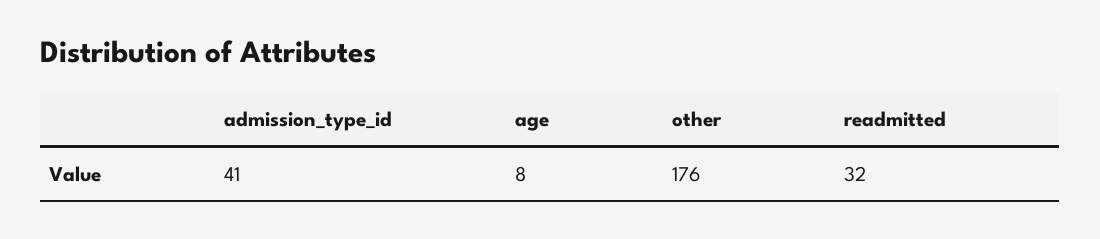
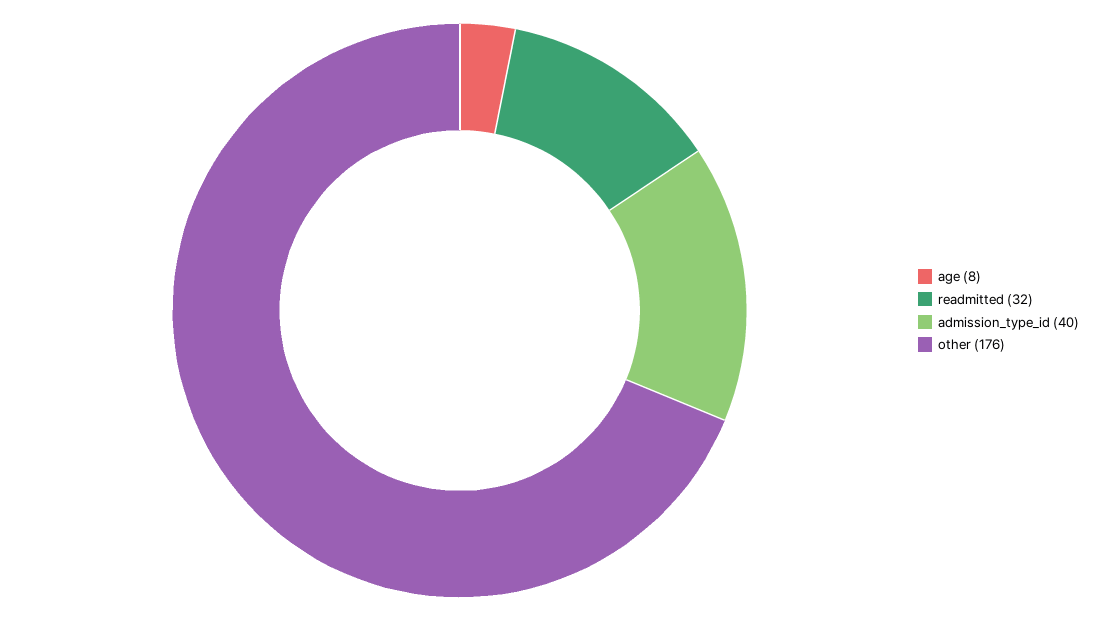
  {
-   "admission_type_id": 41,
+   "admission_type_id": 40,
    "age": 8,
    "other": 176,
    "readmitted": 32
  }

